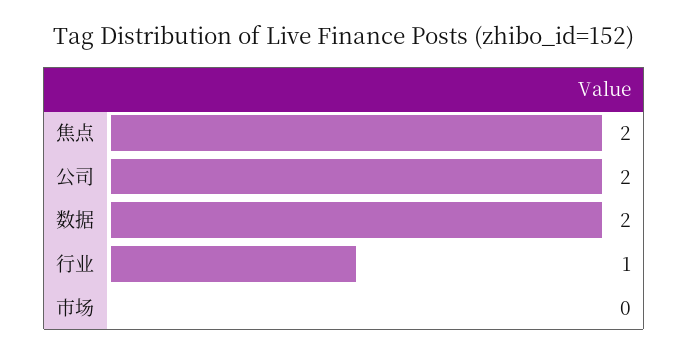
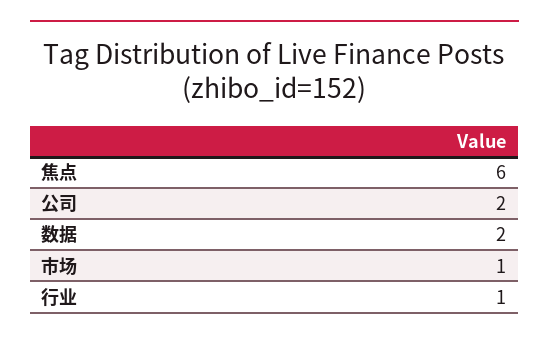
  {
-   "焦点": 2,
+   "焦点": 6,
    "公司": 2,
    "数据": 2,
    "行业": 1,
-   "市场": 0
+   "市场": 1
  }

